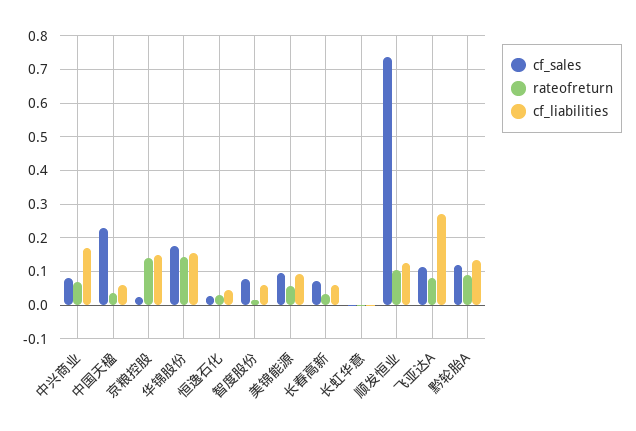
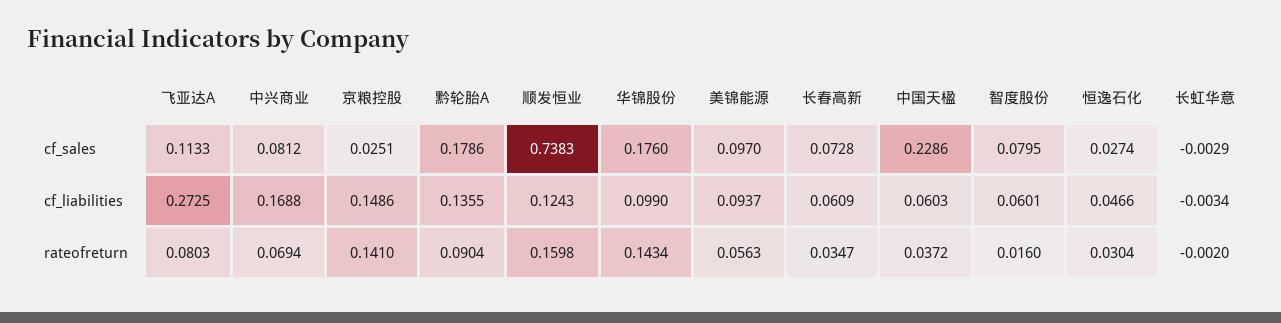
  {
    "cf_sales": {
      "中兴商业": 0.0812,
      "中国天楹": 0.2286,
      "京粮控股": 0.0251,
      "华锦股份": 0.176,
      "恒逸石化": 0.0274,
      "智度股份": 0.0795,
      "美锦能源": 0.097,
      "长春高新": 0.0728,
      "长虹华意": -0.0029,
      "顺发恒业": 0.7383,
      "飞亚达A": 0.1133,
-     "黔轮胎A": 0.12
+     "黔轮胎A": 0.1786
    },
    "rateofreturn": {
      "中兴商业": 0.0694,
      "中国天楹": 0.0372,
      "京粮控股": 0.141,
      "华锦股份": 0.1434,
      "恒逸石化": 0.0304,
      "智度股份": 0.016,
      "美锦能源": 0.0563,
      "长春高新": 0.0347,
      "长虹华意": -0.002,
-     "顺发恒业": 0.1,
+     "顺发恒业": 0.1598,
      "飞亚达A": 0.0803,
      "黔轮胎A": 0.0904
    },
    "cf_liabilities": {
      "中兴商业": 0.1688,
      "中国天楹": 0.0603,
      "京粮控股": 0.1486,
-     "华锦股份": 0.16,
+     "华锦股份": 0.099,
      "恒逸石化": 0.0466,
      "智度股份": 0.0601,
      "美锦能源": 0.0937,
      "长春高新": 0.0609,
      "长虹华意": -0.0034,
      "顺发恒业": 0.1243,
      "飞亚达A": 0.2725,
      "黔轮胎A": 0.1355
    }
  }

